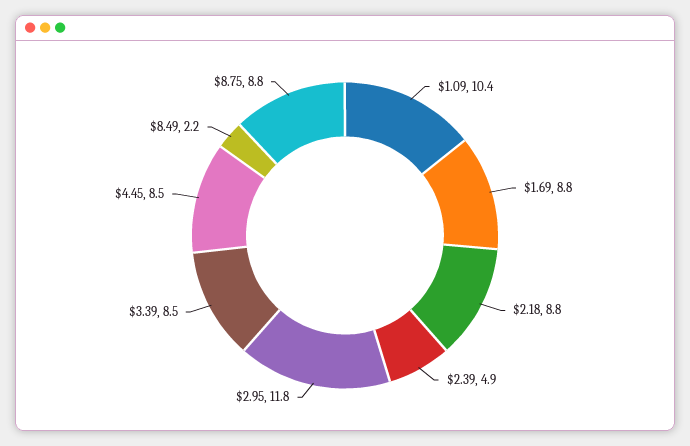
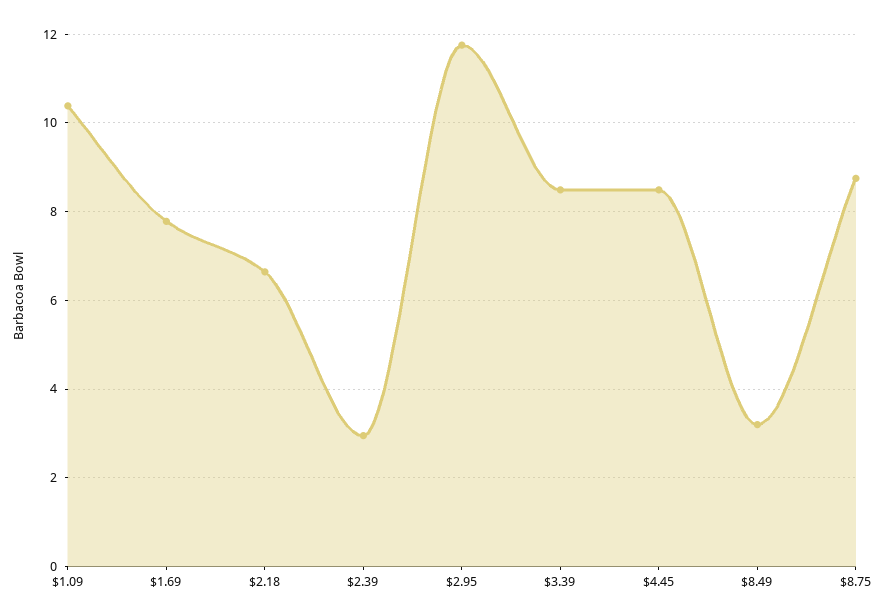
  {
    "$1.09": 10.4,
-   "$1.69": 8.8,
+   "$1.69": 7.8,
-   "$2.18": 8.8,
+   "$2.18": 6.6,
-   "$2.39": 4.9,
+   "$2.39": 3,
    "$2.95": 11.8,
    "$3.39": 8.5,
    "$4.45": 8.5,
-   "$8.49": 2.2,
+   "$8.49": 3.2,
    "$8.75": 8.8
  }

